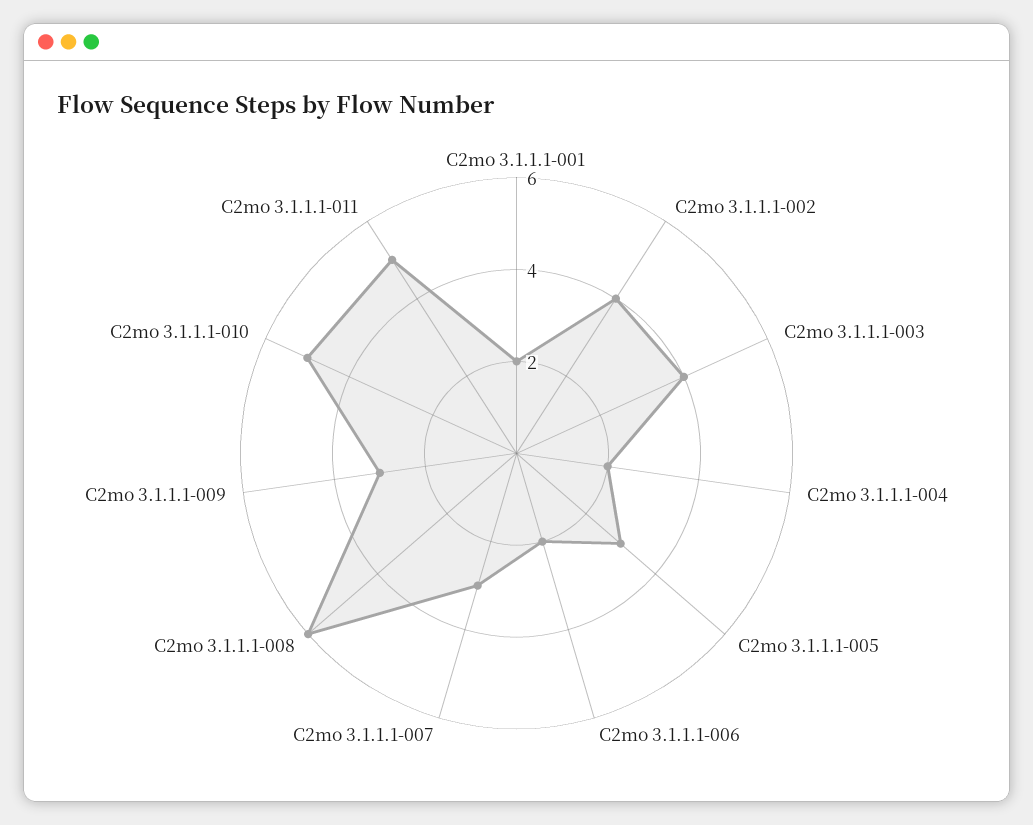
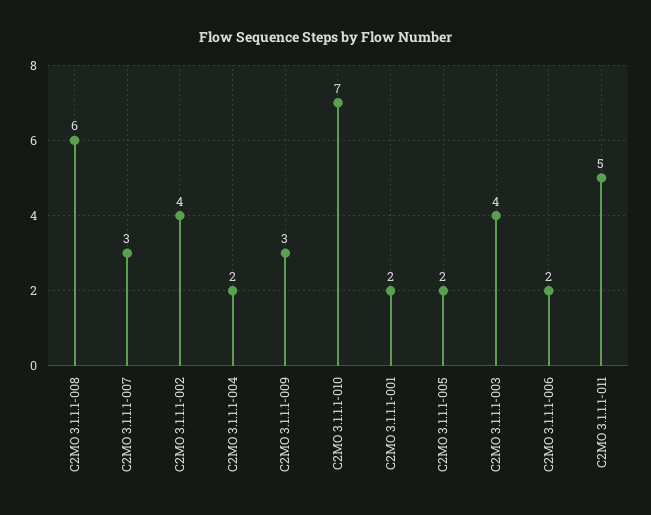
  {
    "C2mo 3.1.1.1-001": 2,
    "C2mo 3.1.1.1-002": 4,
    "C2mo 3.1.1.1-003": 4,
    "C2mo 3.1.1.1-004": 2,
-   "C2mo 3.1.1.1-005": 3,
+   "C2mo 3.1.1.1-005": 2,
    "C2mo 3.1.1.1-006": 2,
    "C2mo 3.1.1.1-007": 3,
    "C2mo 3.1.1.1-008": 6,
    "C2mo 3.1.1.1-009": 3,
-   "C2mo 3.1.1.1-010": 5,
+   "C2mo 3.1.1.1-010": 7,
    "C2mo 3.1.1.1-011": 5
  }

